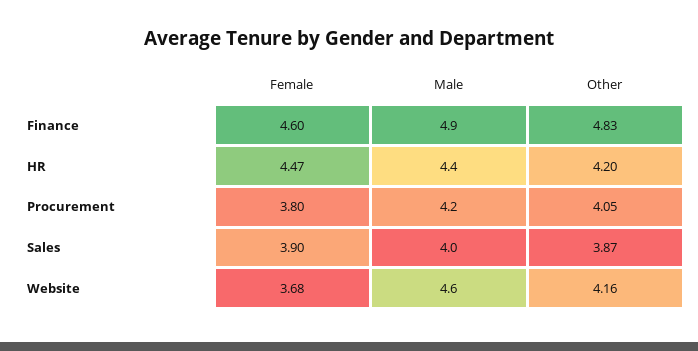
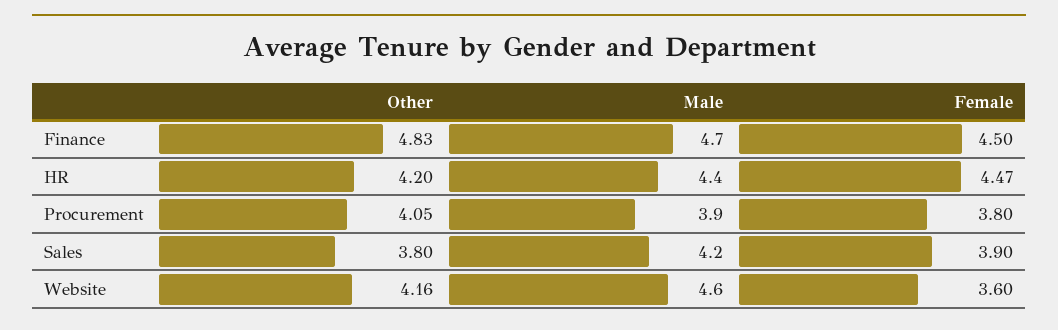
  {
    "Female": {
-     "Finance": 4.6,
+     "Finance": 4.5,
      "HR": 4.47,
      "Procurement": 3.8,
      "Sales": 3.9,
-     "Website": 3.68
+     "Website": 3.6
    },
    "Male": {
-     "Finance": 4.9,
+     "Finance": 4.7,
      "HR": 4.4,
-     "Procurement": 4.2,
+     "Procurement": 3.9,
-     "Sales": 4,
+     "Sales": 4.2,
      "Website": 4.6
    },
    "Other": {
      "Finance": 4.83,
      "HR": 4.2,
      "Procurement": 4.05,
-     "Sales": 3.87,
+     "Sales": 3.8,
      "Website": 4.16
    }
  }

